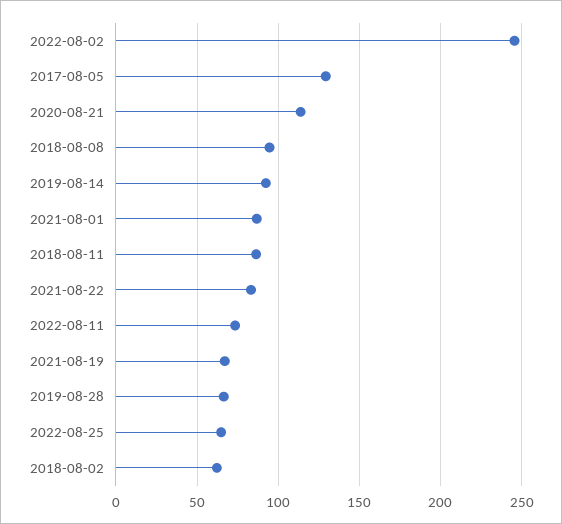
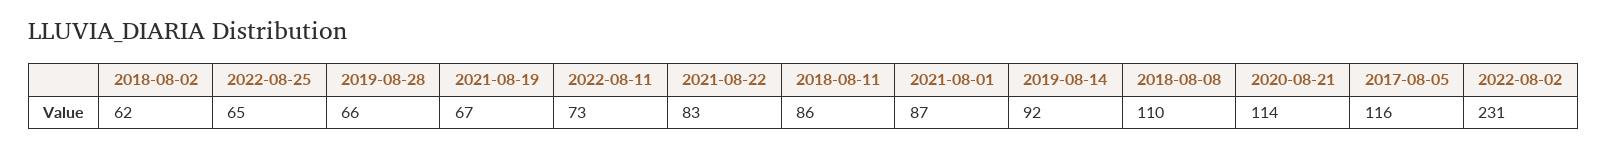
  {
-   "2022-08-02": 245,
+   "2022-08-02": 231,
-   "2017-08-05": 130,
+   "2017-08-05": 116,
    "2020-08-21": 114,
-   "2018-08-08": 95,
+   "2018-08-08": 110,
    "2019-08-14": 92,
    "2021-08-01": 87,
    "2018-08-11": 86,
    "2021-08-22": 83,
    "2022-08-11": 73,
    "2021-08-19": 67,
    "2019-08-28": 66,
    "2022-08-25": 65,
    "2018-08-02": 62
  }

